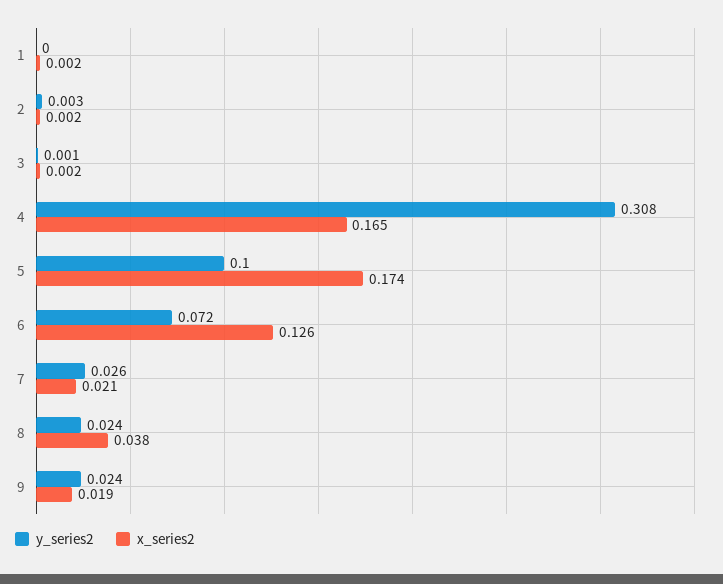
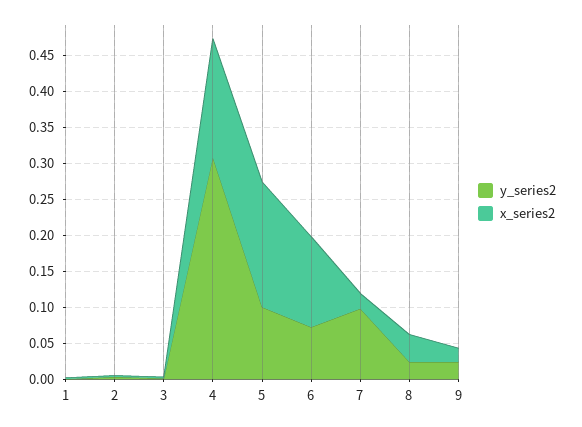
  {
    "y_series2": {
      "1": 0,
      "2": 0.003,
      "3": 0.001,
      "4": 0.308,
      "5": 0.1,
      "6": 0.072,
-     "7": 0.026,
+     "7": 0.1,
      "8": 0.024,
      "9": 0.024
    },
    "x_series2": {
      "1": 0.002,
      "2": 0.002,
      "3": 0.002,
      "4": 0.165,
      "5": 0.174,
      "6": 0.126,
      "7": 0.021,
      "8": 0.038,
      "9": 0.019
    }
  }

